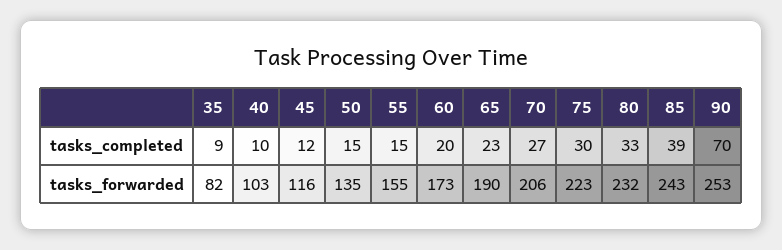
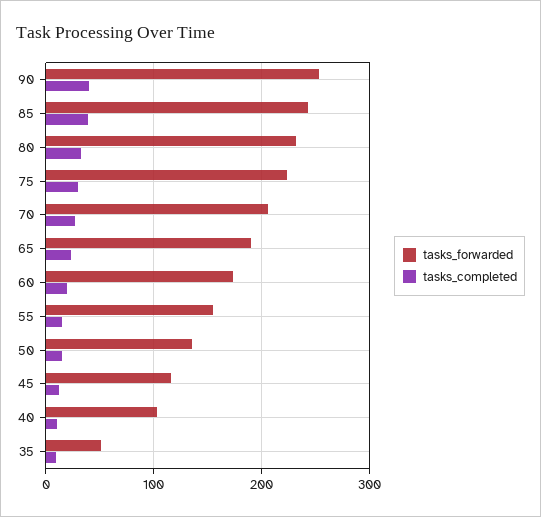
  {
    "tasks_completed": {
      "35": 9,
      "40": 10,
      "45": 12,
      "50": 15,
      "55": 15,
      "60": 20,
      "65": 23,
      "70": 27,
      "75": 30,
      "80": 33,
      "85": 39,
-     "90": 70
+     "90": 40
    },
    "tasks_forwarded": {
-     "35": 82,
+     "35": 50,
      "40": 103,
      "45": 116,
      "50": 135,
      "55": 155,
      "60": 173,
      "65": 190,
      "70": 206,
      "75": 223,
      "80": 232,
      "85": 243,
      "90": 253
    }
  }

